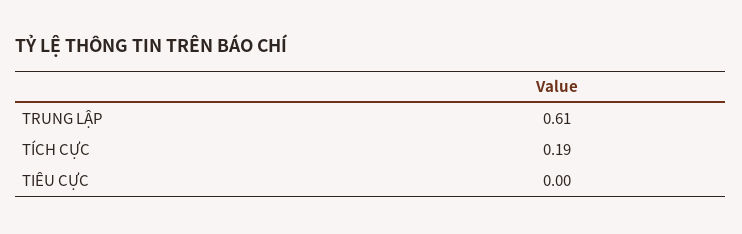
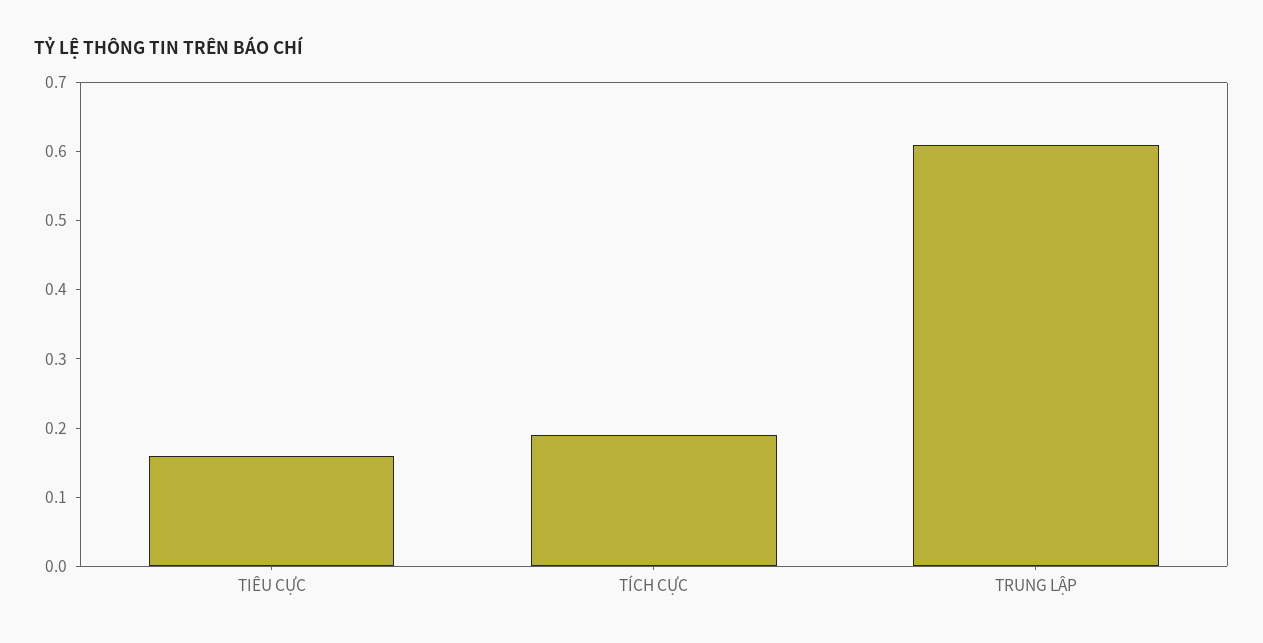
  {
    "TRUNG LẬP": 0.61,
    "TÍCH CỰC": 0.19,
-   "TIÊU CỰC": 0
+   "TIÊU CỰC": 0.15
  }

